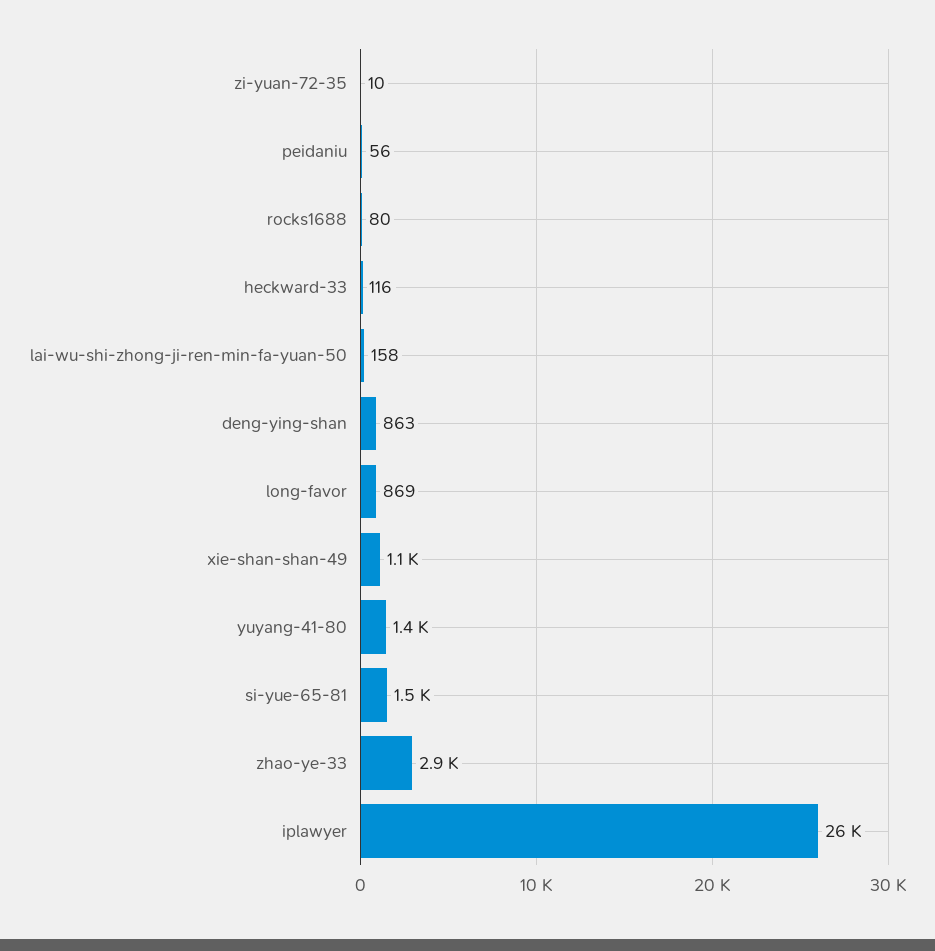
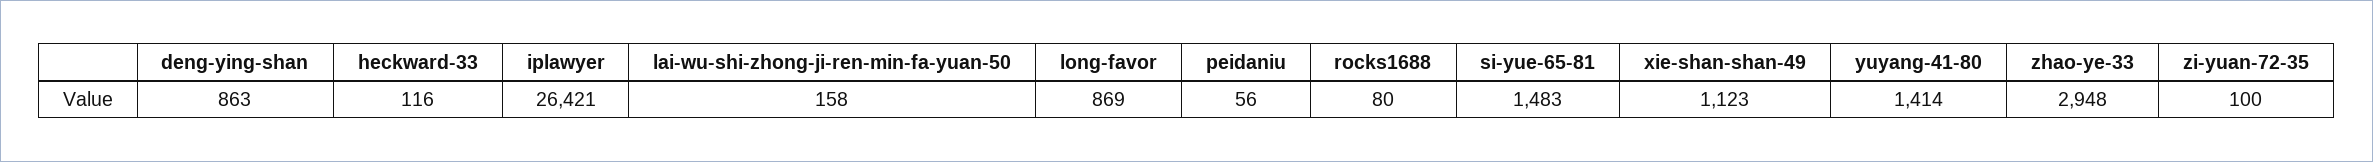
  {
-   "zi-yuan-72-35": 10,
+   "zi-yuan-72-35": 100,
    "peidaniu": 56,
    "rocks1688": 80,
    "heckward-33": 116,
    "lai-wu-shi-zhong-ji-ren-min-fa-yuan-50": 158,
    "deng-ying-shan": 863,
    "long-favor": 869,
    "xie-shan-shan-49": 1123,
    "yuyang-41-80": 1414,
    "si-yue-65-81": 1483,
    "zhao-ye-33": 2948,
    "iplawyer": 26421
  }

